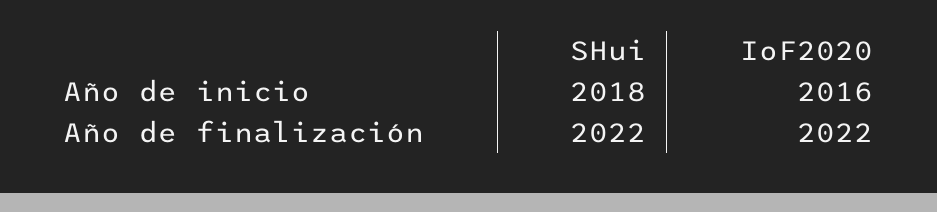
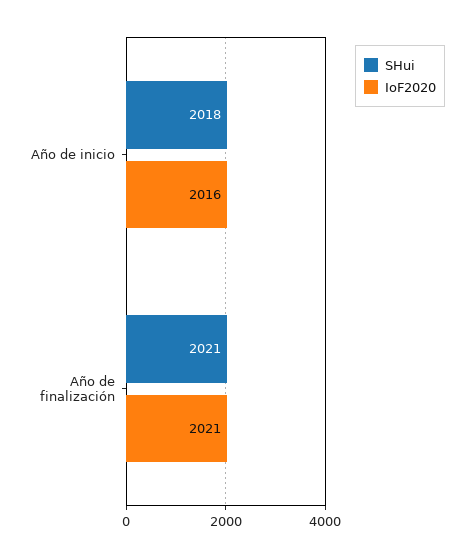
  {
    "SHui": {
      "Año de inicio": 2018,
-     "Año de finalización": 2022
+     "Año de finalización": 2021
    },
    "IoF2020": {
      "Año de inicio": 2016,
-     "Año de finalización": 2022
+     "Año de finalización": 2021
    }
  }

